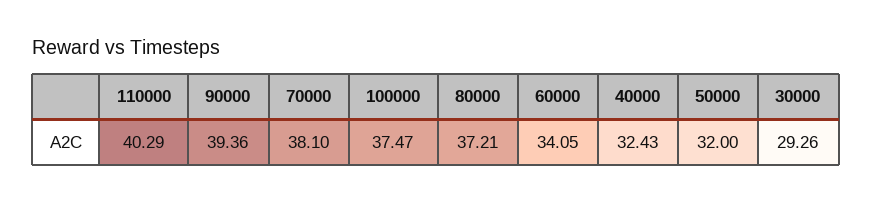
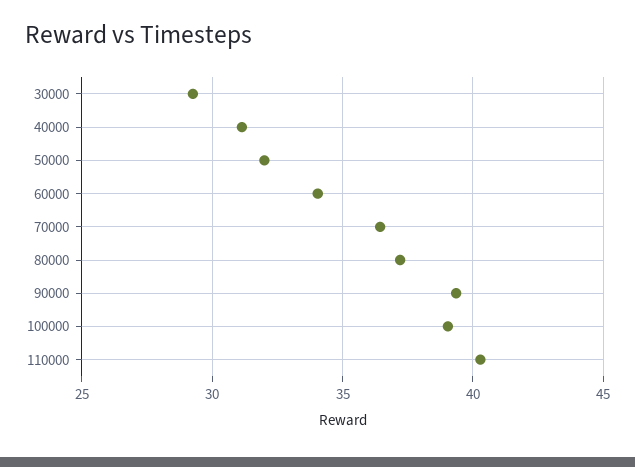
  {
    "110000": 40.29,
    "90000": 39.36,
-   "70000": 38.1,
+   "70000": 36.5,
-   "100000": 37.47,
+   "100000": 39,
    "80000": 37.21,
    "60000": 34.05,
-   "40000": 32.43,
+   "40000": 31,
    "50000": 32,
    "30000": 29.26
  }

